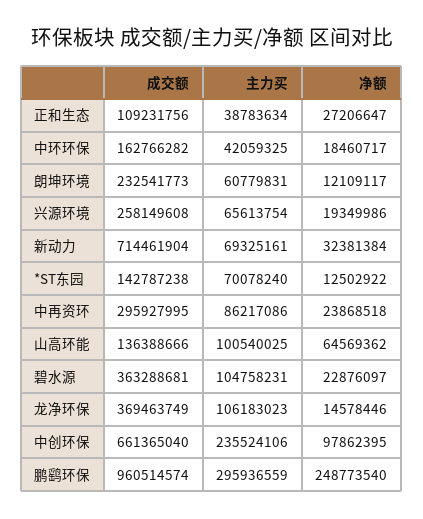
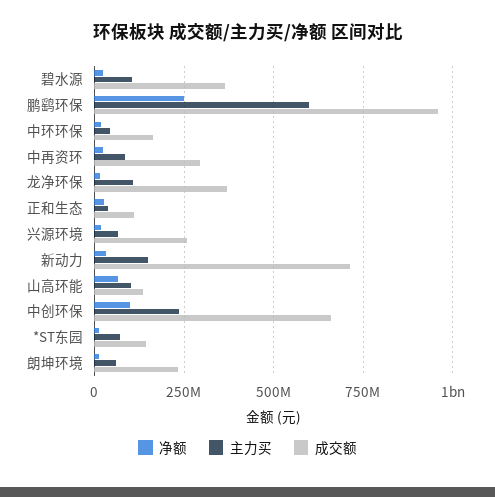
  {
    "成交额": {
      "正和生态": 109231756,
      "中环环保": 162766282,
      "朗坤环境": 232541773,
      "兴源环境": 258149608,
      "新动力": 714461904,
      "*ST东园": 142787238,
      "中再资环": 295927995,
      "山高环能": 136388666,
      "碧水源": 363288681,
      "龙净环保": 369463749,
      "中创环保": 661365040,
      "鹏鹞环保": 960514574
    },
    "主力买": {
      "正和生态": 38783634,
      "中环环保": 42059325,
      "朗坤环境": 60779831,
      "兴源环境": 65613754,
-     "新动力": 69325161,
+     "新动力": 150000000,
      "*ST东园": 70078240,
      "中再资环": 86217086,
      "山高环能": 100540025,
      "碧水源": 104758231,
      "龙净环保": 106183023,
      "中创环保": 235524106,
-     "鹏鹞环保": 295936559
+     "鹏鹞环保": 600000000
    },
    "净额": {
      "正和生态": 27206647,
      "中环环保": 18460717,
      "朗坤环境": 12109117,
      "兴源环境": 19349986,
      "新动力": 32381384,
      "*ST东园": 12502922,
      "中再资环": 23868518,
      "山高环能": 64569362,
      "碧水源": 22876097,
      "龙净环保": 14578446,
      "中创环保": 97862395,
      "鹏鹞环保": 248773540
    }
  }

